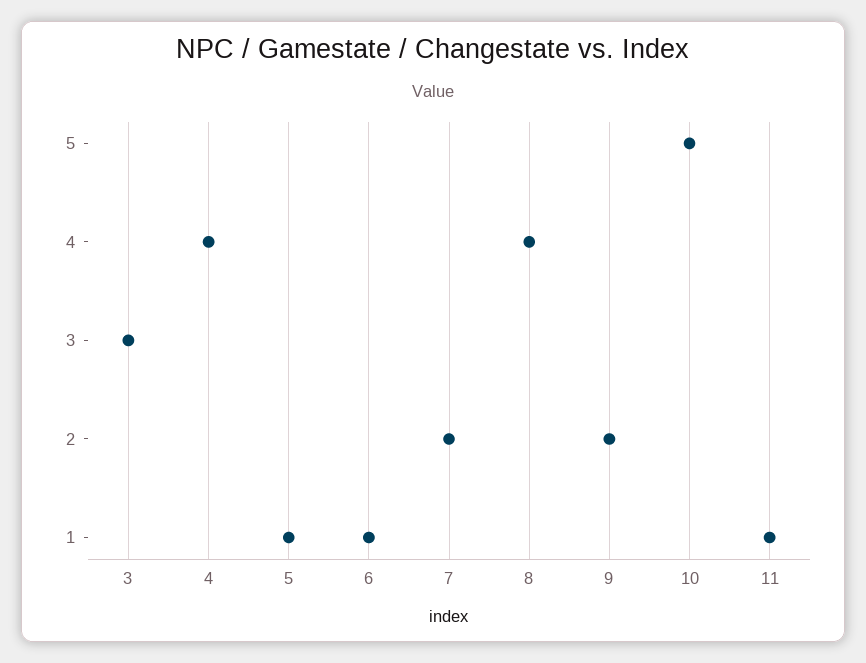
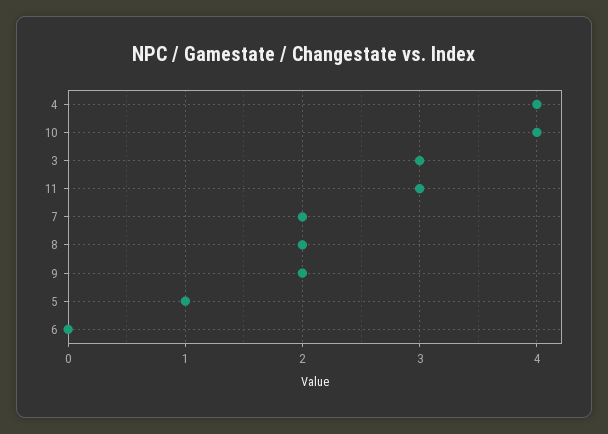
  {
    "3": 3,
    "4": 4,
    "5": 1,
-   "6": 1,
+   "6": 0,
    "7": 2,
-   "8": 4,
+   "8": 2,
    "9": 2,
-   "10": 5,
+   "10": 4,
-   "11": 1
+   "11": 3
  }

